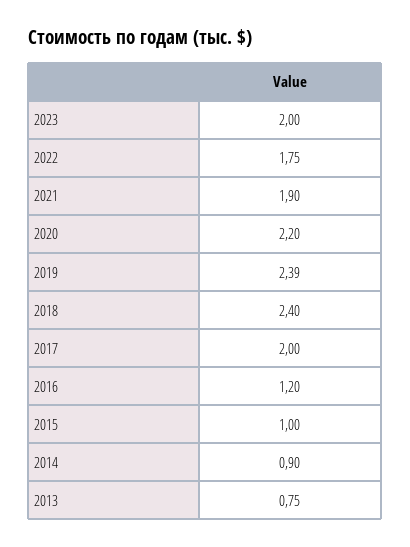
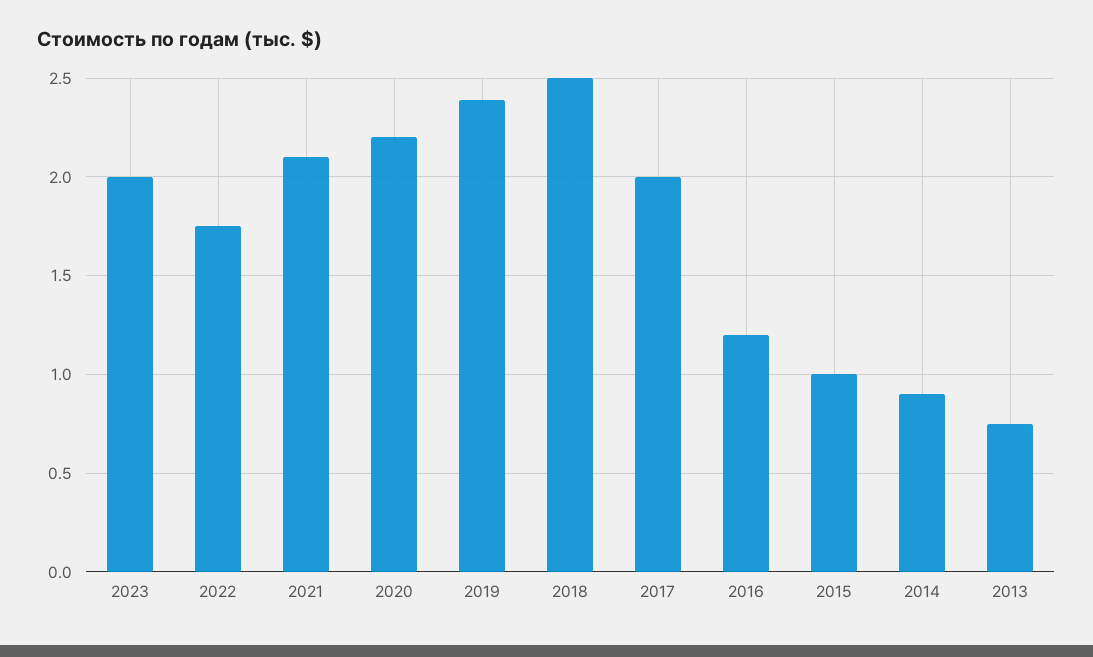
  {
    "2023": 2,
    "2022": 1.75,
-   "2021": 1.9,
+   "2021": 2.1,
    "2020": 2.2,
    "2019": 2.39,
-   "2018": 2.4,
+   "2018": 2.5,
    "2017": 2,
    "2016": 1.2,
    "2015": 1,
    "2014": 0.9,
    "2013": 0.75
  }

